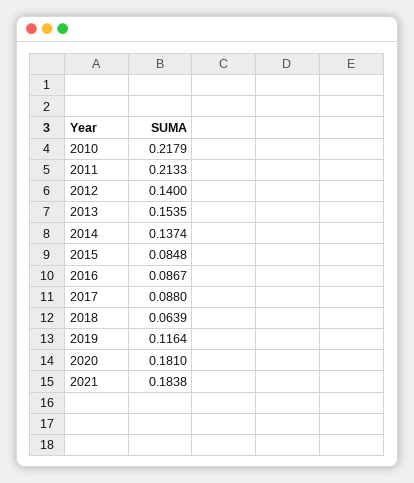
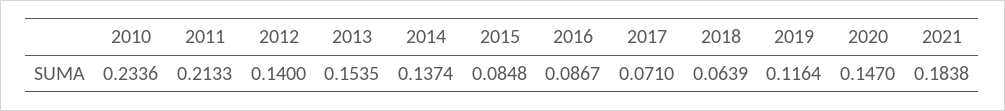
  {
-   "2010": 0.2179,
+   "2010": 0.2336,
    "2011": 0.2133,
    "2012": 0.14,
    "2013": 0.1535,
    "2014": 0.1374,
    "2015": 0.0848,
    "2016": 0.0867,
-   "2017": 0.088,
+   "2017": 0.071,
    "2018": 0.0639,
    "2019": 0.1164,
-   "2020": 0.181,
+   "2020": 0.147,
    "2021": 0.1838
  }

